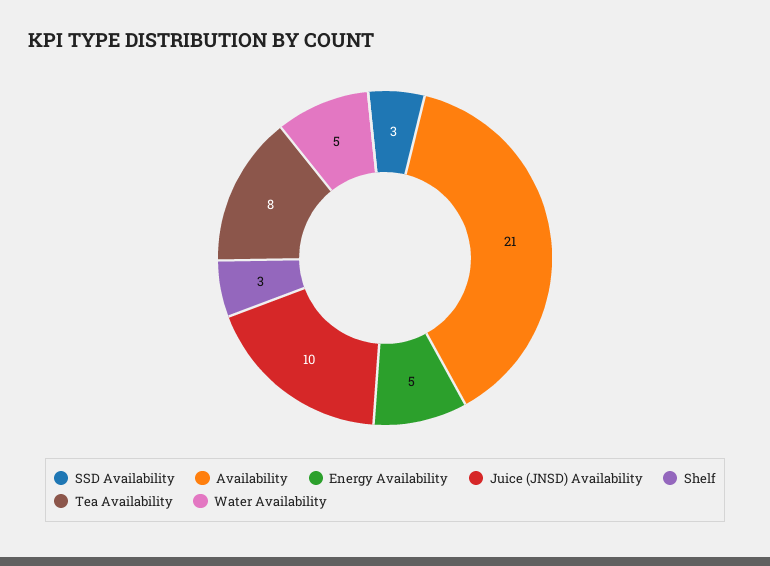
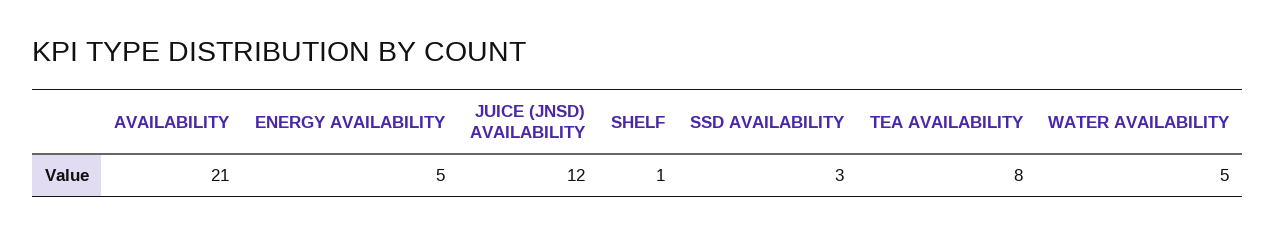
  {
    "SSD Availability": 3,
    "Availability": 21,
    "Energy Availability": 5,
-   "Juice (JNSD) Availability": 10,
+   "Juice (JNSD) Availability": 12,
-   "Shelf": 3,
+   "Shelf": 1,
    "Tea Availability": 8,
    "Water Availability": 5
  }

